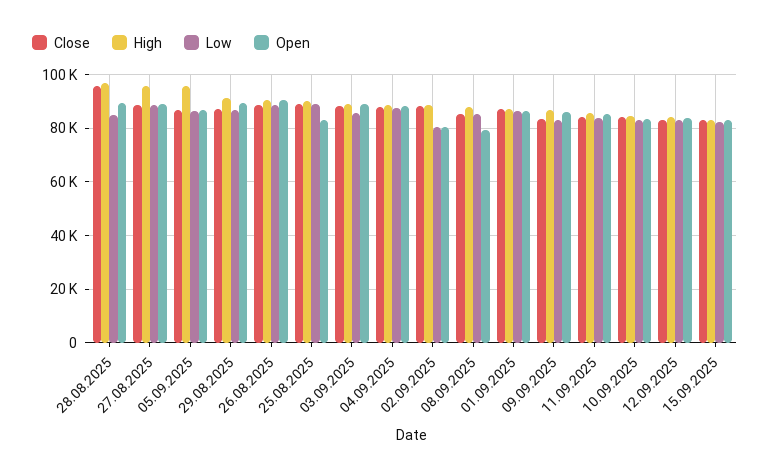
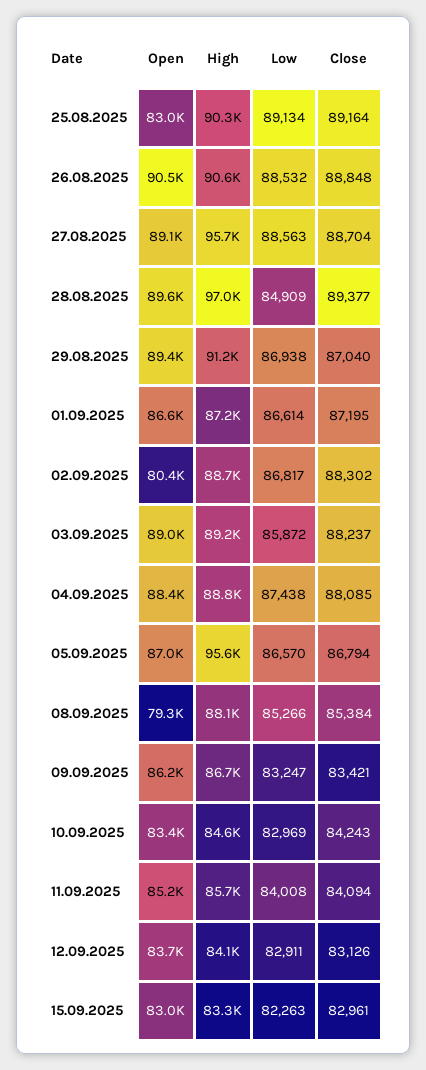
  {
    "Close": {
-     "28.08.2025": 95000,
+     "28.08.2025": 89377,
      "27.08.2025": 88704,
      "05.09.2025": 86794,
      "29.08.2025": 87040,
      "26.08.2025": 88848,
      "25.08.2025": 89164,
      "03.09.2025": 88237,
      "04.09.2025": 88085,
      "02.09.2025": 88302,
      "08.09.2025": 85384,
      "01.09.2025": 87195,
      "09.09.2025": 83421,
      "11.09.2025": 84094,
      "10.09.2025": 84243,
      "12.09.2025": 83126,
      "15.09.2025": 82961
    },
    "High": {
      "28.08.2025": 97000,
      "27.08.2025": 95700,
      "05.09.2025": 95600,
      "29.08.2025": 91200,
      "26.08.2025": 90600,
      "25.08.2025": 90300,
      "03.09.2025": 89200,
      "04.09.2025": 88800,
      "02.09.2025": 88700,
      "08.09.2025": 88100,
      "01.09.2025": 87200,
      "09.09.2025": 86700,
      "11.09.2025": 85700,
      "10.09.2025": 84600,
      "12.09.2025": 84100,
      "15.09.2025": 83300
    },
    "Low": {
      "28.08.2025": 84909,
      "27.08.2025": 88563,
      "05.09.2025": 86570,
      "29.08.2025": 86938,
      "26.08.2025": 88532,
      "25.08.2025": 89134,
      "03.09.2025": 85872,
      "04.09.2025": 87438,
-     "02.09.2025": 80000,
+     "02.09.2025": 86817,
      "08.09.2025": 85266,
      "01.09.2025": 86614,
      "09.09.2025": 83247,
      "11.09.2025": 84008,
      "10.09.2025": 82969,
      "12.09.2025": 82911,
      "15.09.2025": 82263
    },
    "Open": {
      "28.08.2025": 89600,
      "27.08.2025": 89100,
      "05.09.2025": 87000,
      "29.08.2025": 89400,
      "26.08.2025": 90500,
      "25.08.2025": 83000,
      "03.09.2025": 89000,
      "04.09.2025": 88400,
      "02.09.2025": 80400,
      "08.09.2025": 79300,
      "01.09.2025": 86600,
      "09.09.2025": 86200,
      "11.09.2025": 85200,
      "10.09.2025": 83400,
      "12.09.2025": 83700,
      "15.09.2025": 83000
    }
  }

